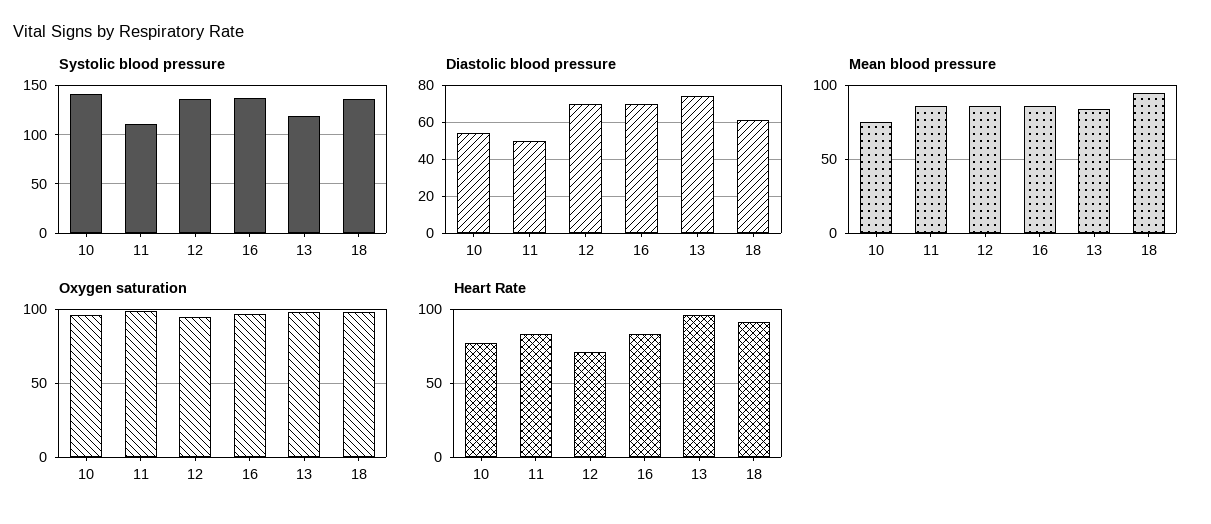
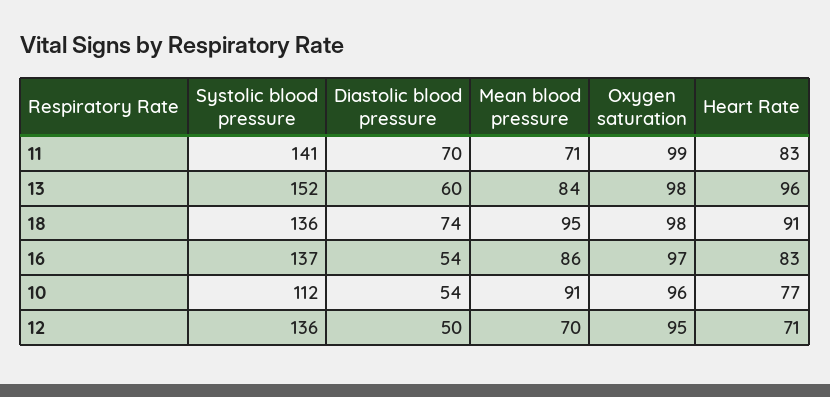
  {
    "Systolic blood pressure": {
-     "10": 140,
+     "10": 112,
-     "11": 110,
+     "11": 141,
      "12": 136,
      "16": 137,
-     "13": 120,
+     "13": 152,
      "18": 136
    },
    "Diastolic blood pressure": {
      "10": 54,
-     "11": 50,
+     "11": 70,
-     "12": 70,
+     "12": 50,
-     "16": 70,
+     "16": 54,
-     "13": 75,
+     "13": 60,
-     "18": 60
+     "18": 74
    },
    "Mean blood pressure": {
-     "10": 75,
+     "10": 91,
-     "11": 85,
+     "11": 71,
-     "12": 85,
+     "12": 70,
      "16": 86,
      "13": 84,
      "18": 95
    },
    "Oxygen saturation": {
      "10": 96,
      "11": 99,
      "12": 95,
      "16": 97,
      "13": 98,
      "18": 98
    },
    "Heart Rate": {
      "10": 77,
      "11": 83,
      "12": 71,
      "16": 83,
      "13": 96,
      "18": 91
    }
  }

